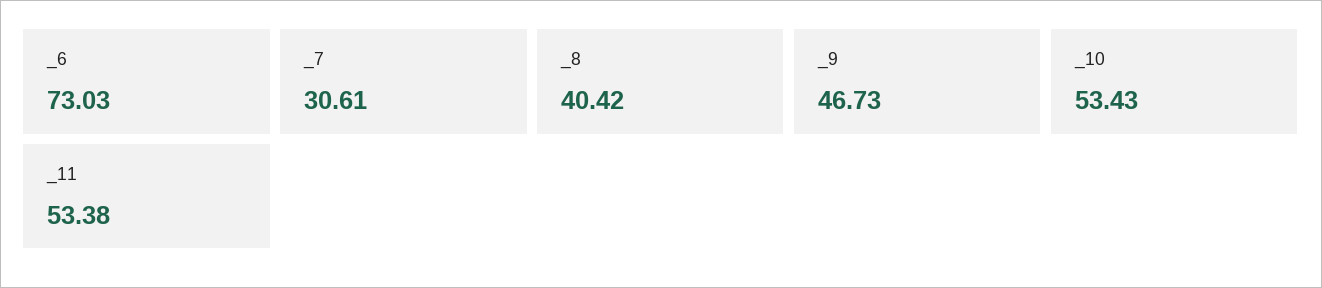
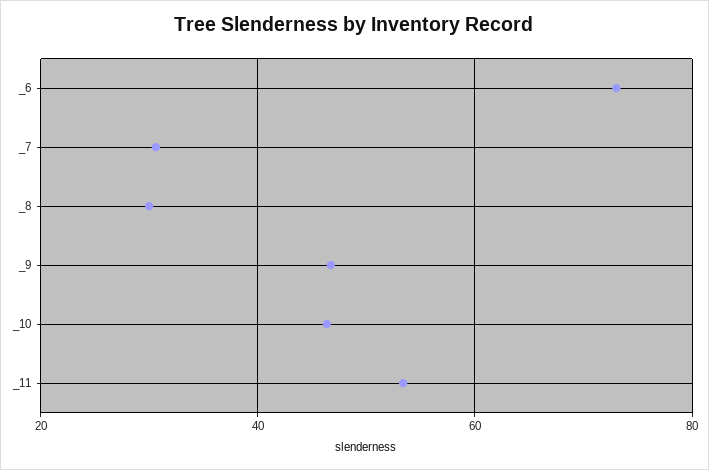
  {
    "_6": 73.03,
    "_7": 30.61,
-   "_8": 40.42,
+   "_8": 30,
    "_9": 46.73,
-   "_10": 53.43,
+   "_10": 46,
    "_11": 53.38
  }

